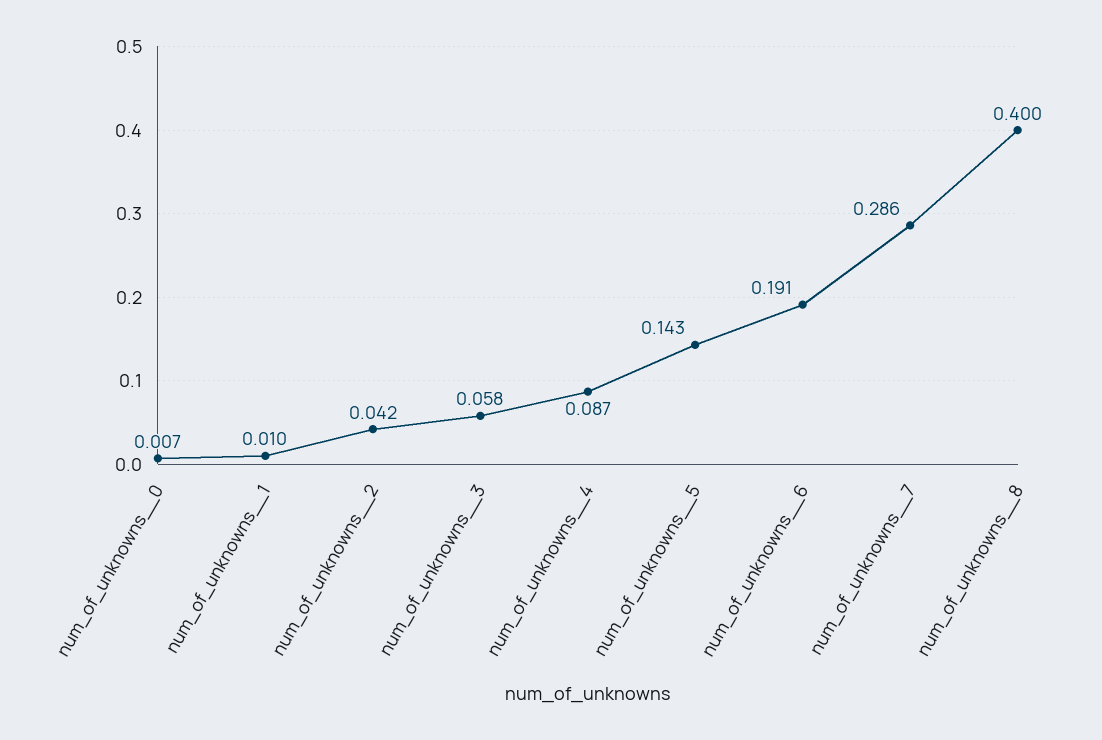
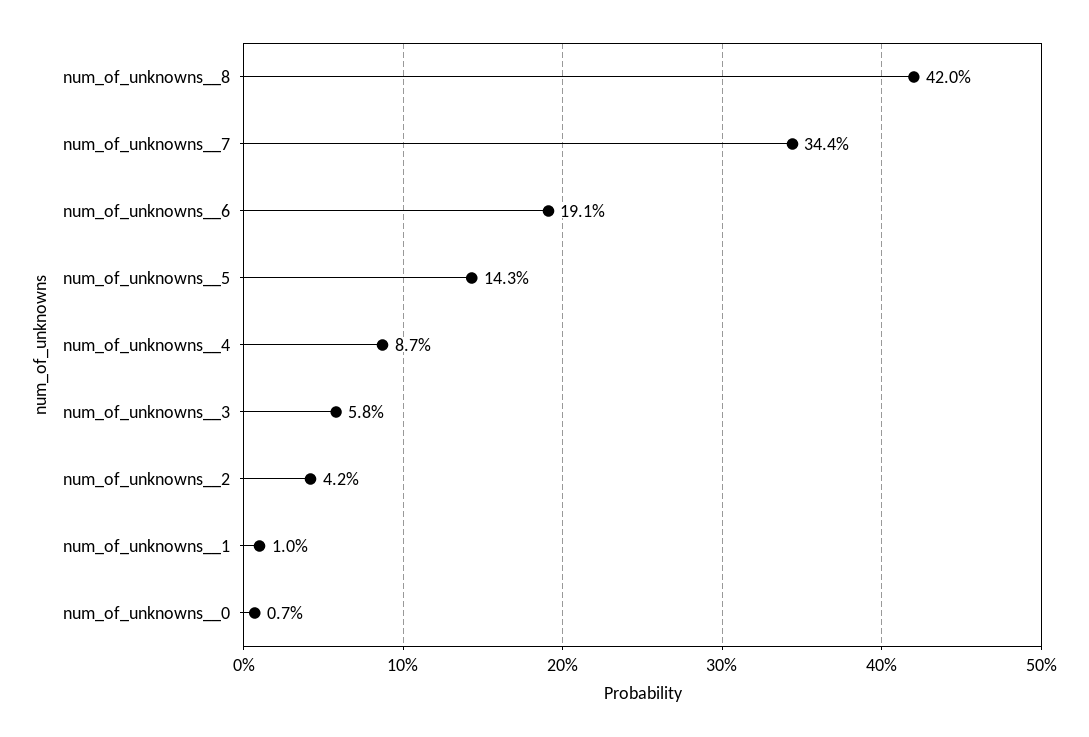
  {
    "num_of_unknowns__0": 0.007,
    "num_of_unknowns__1": 0.01,
    "num_of_unknowns__2": 0.042,
    "num_of_unknowns__3": 0.058,
    "num_of_unknowns__4": 0.087,
    "num_of_unknowns__5": 0.143,
    "num_of_unknowns__6": 0.191,
-   "num_of_unknowns__7": 0.286,
+   "num_of_unknowns__7": 0.344,
-   "num_of_unknowns__8": 0.4
+   "num_of_unknowns__8": 0.42
  }

